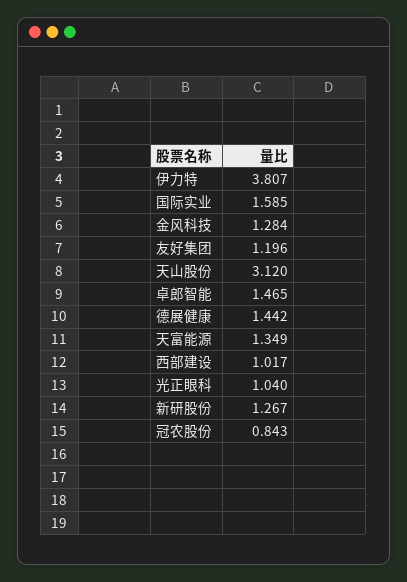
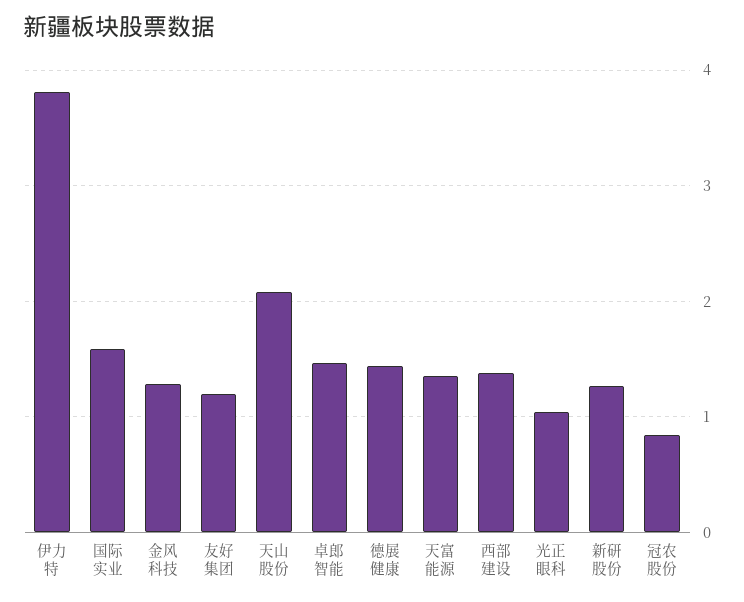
  {
    "伊力特": 3.807,
    "国际实业": 1.585,
    "金风科技": 1.284,
    "友好集团": 1.196,
-   "天山股份": 3.12,
+   "天山股份": 2.1,
    "卓郎智能": 1.465,
    "德展健康": 1.442,
    "天富能源": 1.349,
-   "西部建设": 1.017,
+   "西部建设": 1.4,
    "光正眼科": 1.04,
    "新研股份": 1.267,
    "冠农股份": 0.843
  }

